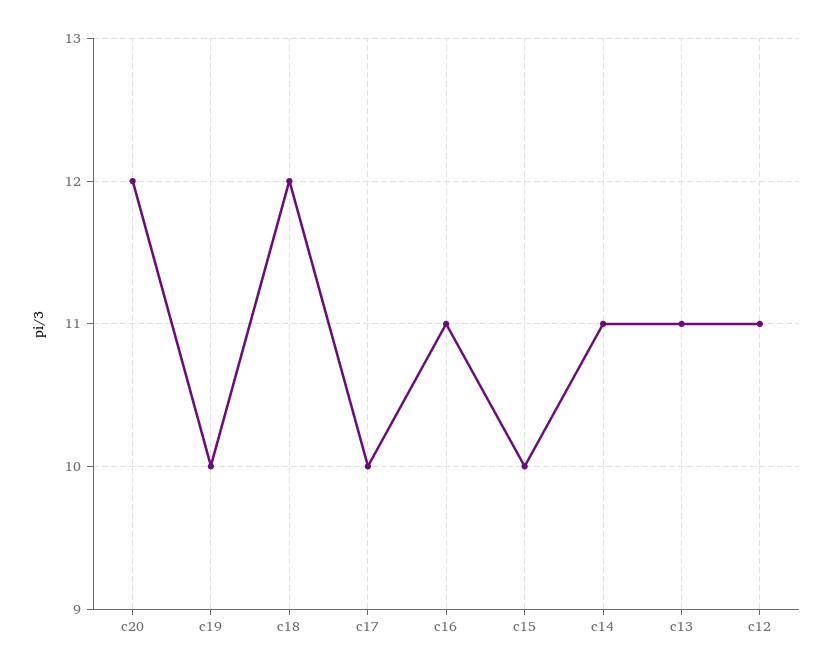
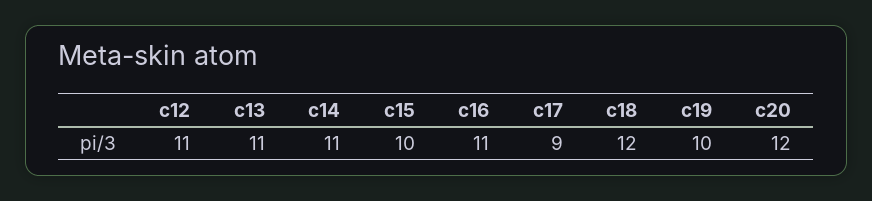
  {
    "c20": 12,
    "c19": 10,
    "c18": 12,
-   "c17": 10,
+   "c17": 9,
    "c16": 11,
    "c15": 10,
    "c14": 11,
    "c13": 11,
    "c12": 11
  }

